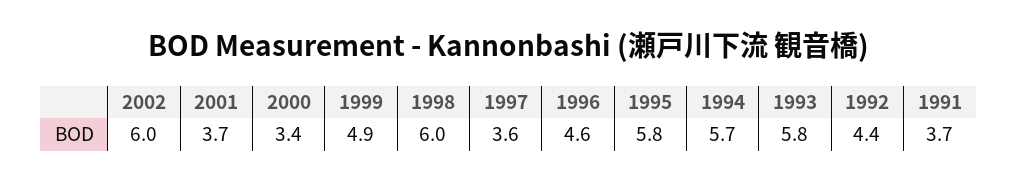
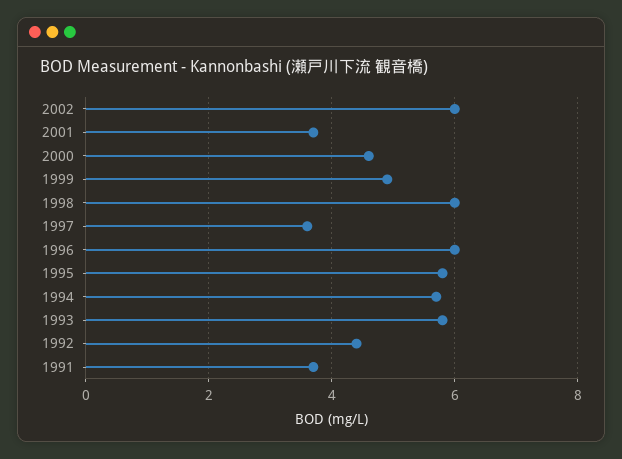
  {
    "2002": 6,
    "2001": 3.7,
-   "2000": 3.4,
+   "2000": 4.5,
    "1999": 4.9,
    "1998": 6,
    "1997": 3.6,
-   "1996": 4.6,
+   "1996": 6,
    "1995": 5.8,
    "1994": 5.7,
    "1993": 5.8,
    "1992": 4.4,
    "1991": 3.7
  }

